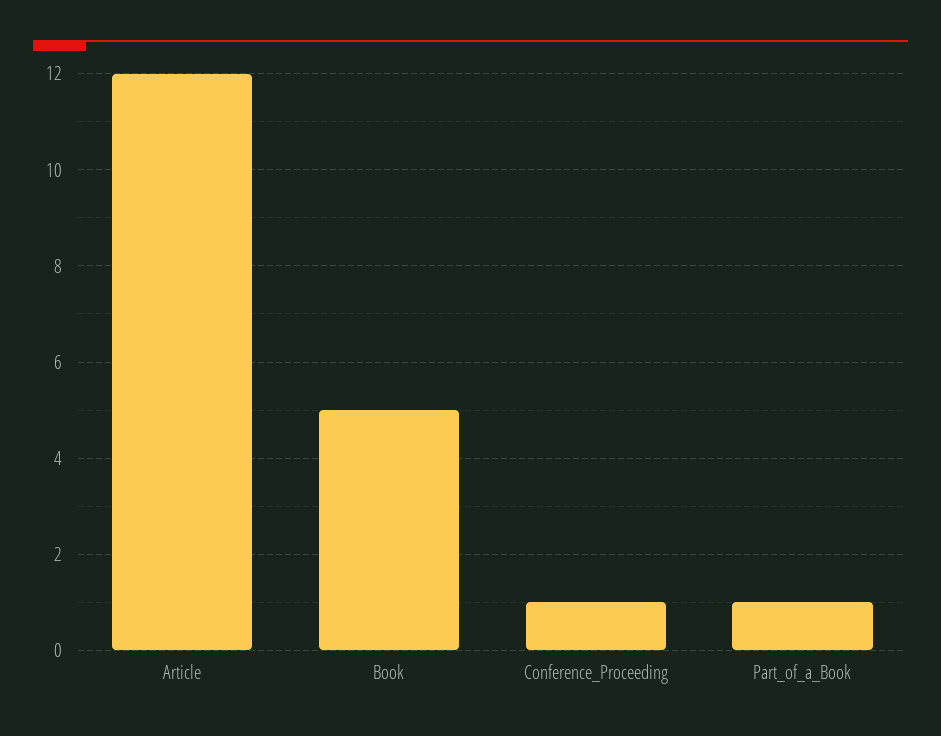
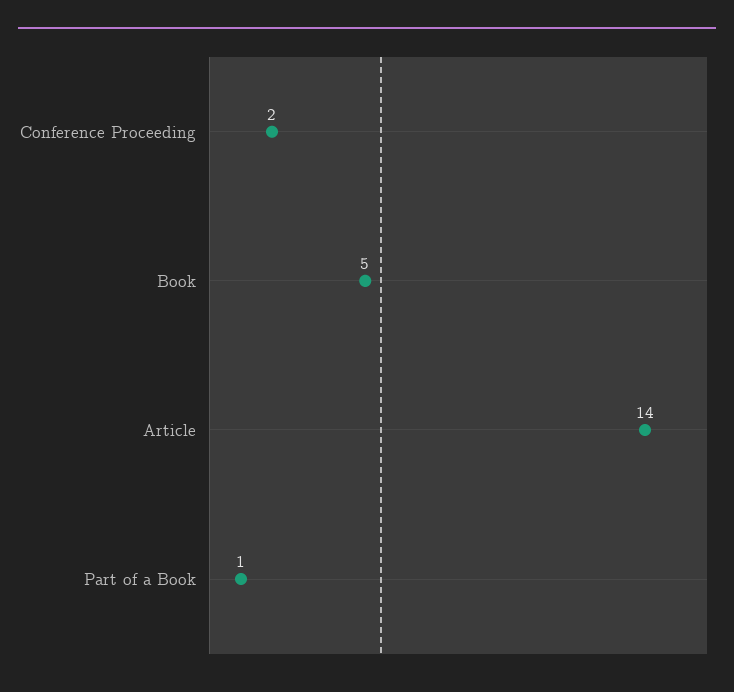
  {
-   "Article": 12,
+   "Article": 14,
    "Book": 5,
-   "Conference_Proceeding": 1,
+   "Conference_Proceeding": 2,
    "Part_of_a_Book": 1
  }

